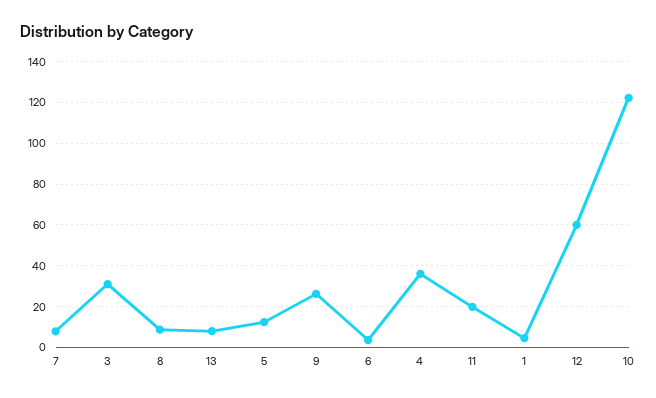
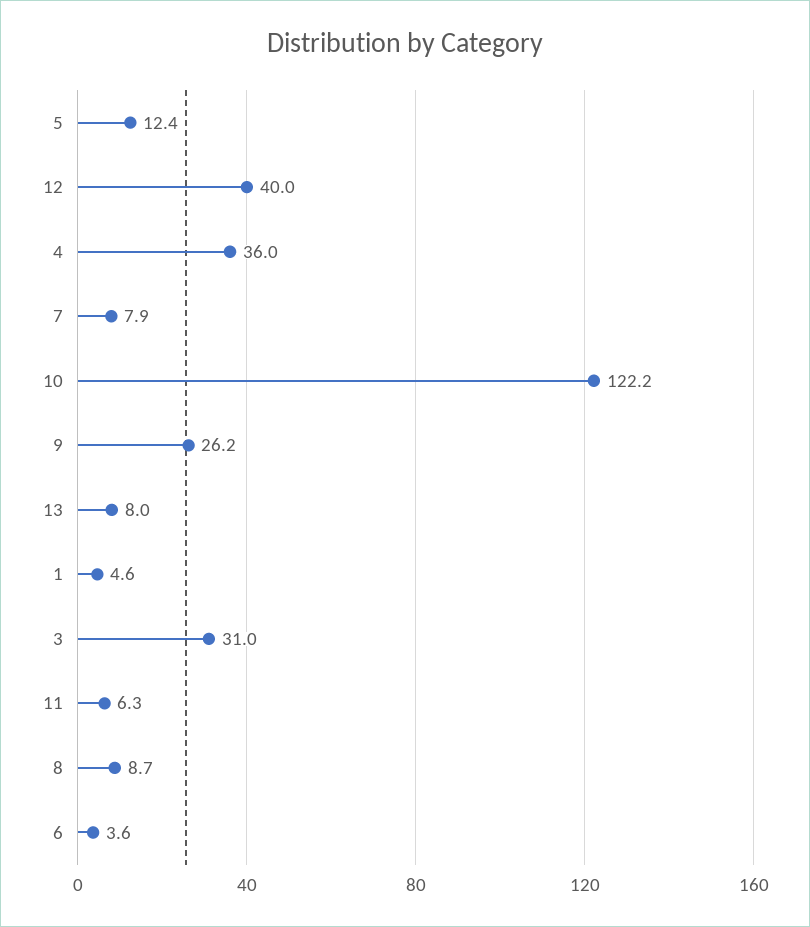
  {
    "7": 7.9,
    "3": 31,
    "8": 8.7,
    "13": 8,
    "5": 12.4,
    "9": 26.2,
    "6": 3.6,
    "4": 36,
-   "11": 20,
+   "11": 6.3,
    "1": 4.6,
-   "12": 60,
+   "12": 40,
    "10": 122.2
  }

